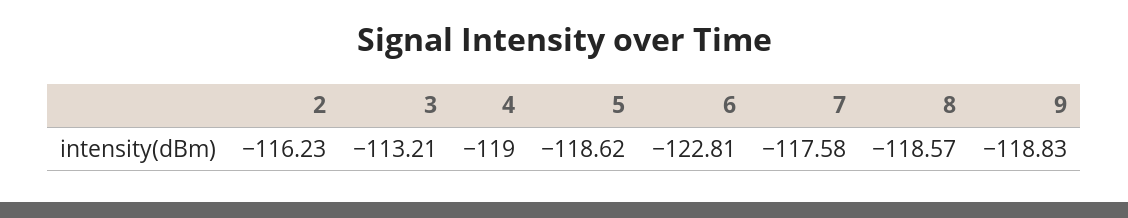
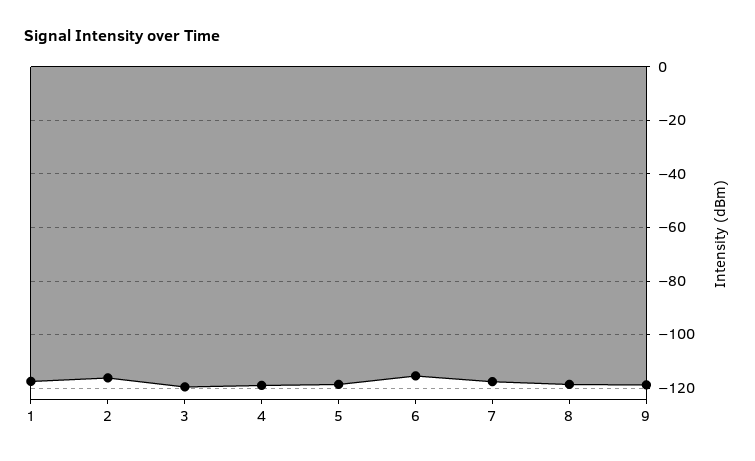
  {
    "2": -116.23,
-   "3": -113.21,
+   "3": -120,
    "4": -119,
    "5": -118.62,
-   "6": -122.81,
+   "6": -115,
    "7": -117.58,
    "8": -118.57,
-   "9": -118.83
+   "9": -118.83,
+   "1": -117.5
  }

